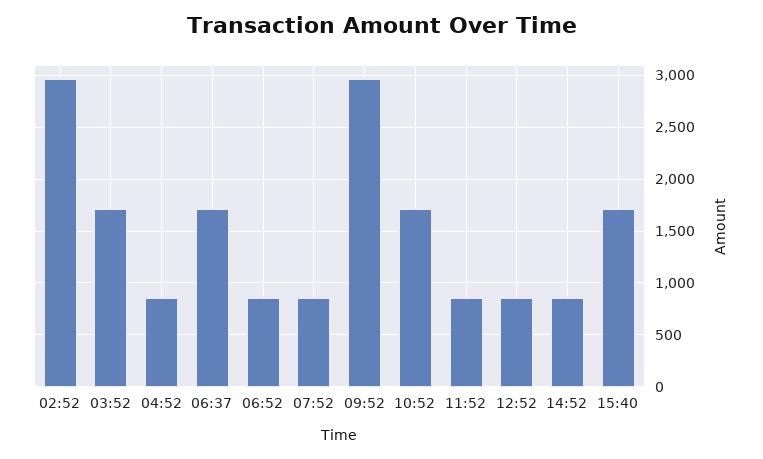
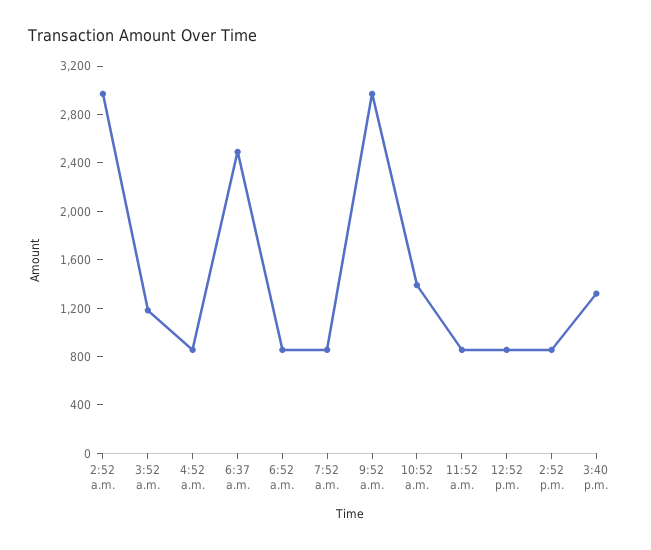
  {
    "02:52": 3000,
-   "03:52": 1700,
+   "03:52": 1200,
    "04:52": 900,
-   "06:37": 1700,
+   "06:37": 2500,
    "06:52": 900,
    "07:52": 900,
    "09:52": 3000,
-   "10:52": 1700,
+   "10:52": 1400,
    "11:52": 900,
    "12:52": 900,
    "14:52": 900,
-   "15:40": 1700
+   "15:40": 1300
  }

